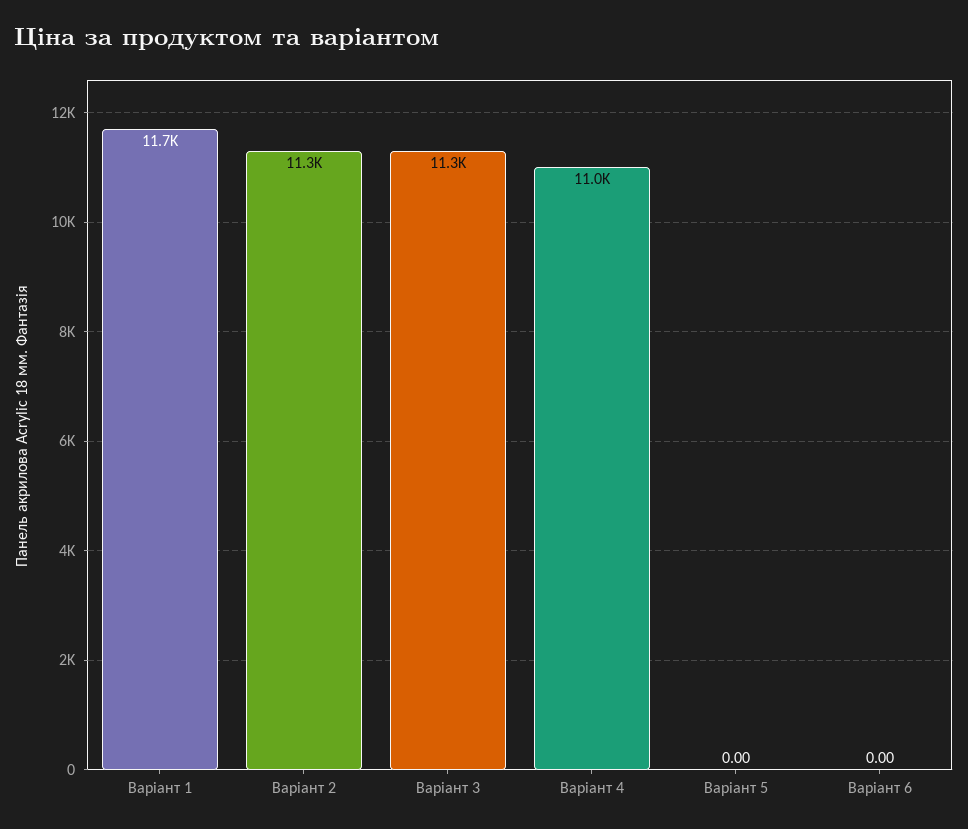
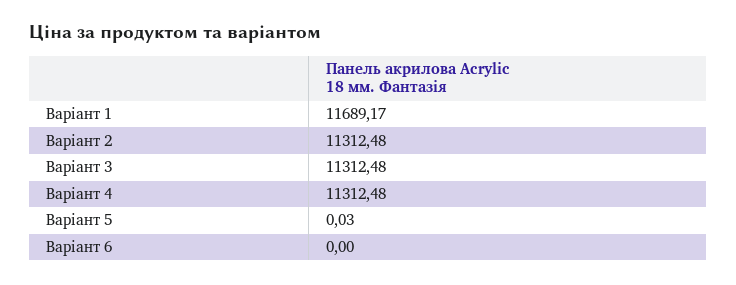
  {
    "Варіант 1": 11689.17,
    "Варіант 2": 11312.48,
    "Варіант 3": 11312.48,
-   "Варіант 4": 11000,
+   "Варіант 4": 11312.48,
-   "Варіант 5": 0,
+   "Варіант 5": 0.03,
    "Варіант 6": 0
  }

